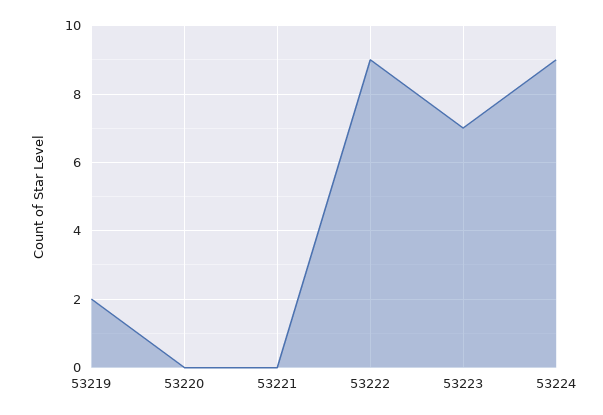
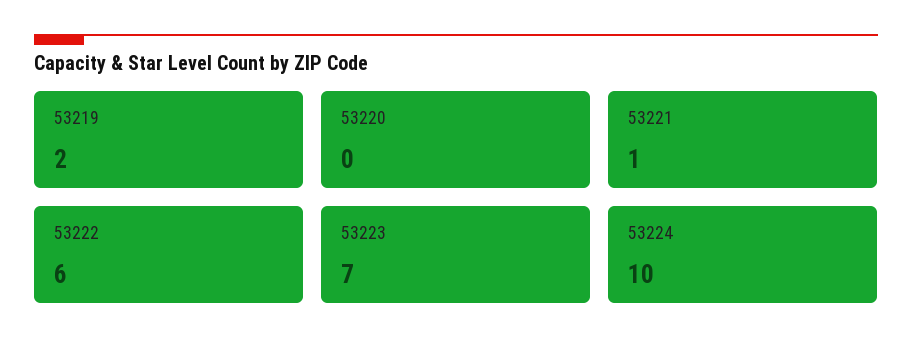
  {
    "53219": 2,
    "53220": 0,
-   "53221": 0,
+   "53221": 1,
-   "53222": 9,
+   "53222": 6,
    "53223": 7,
-   "53224": 9
+   "53224": 10
  }

